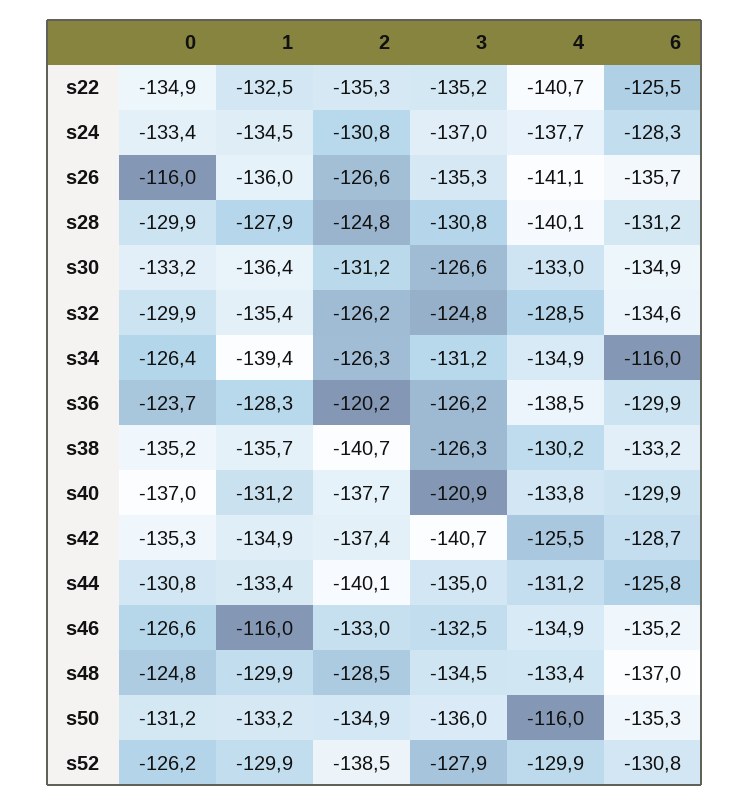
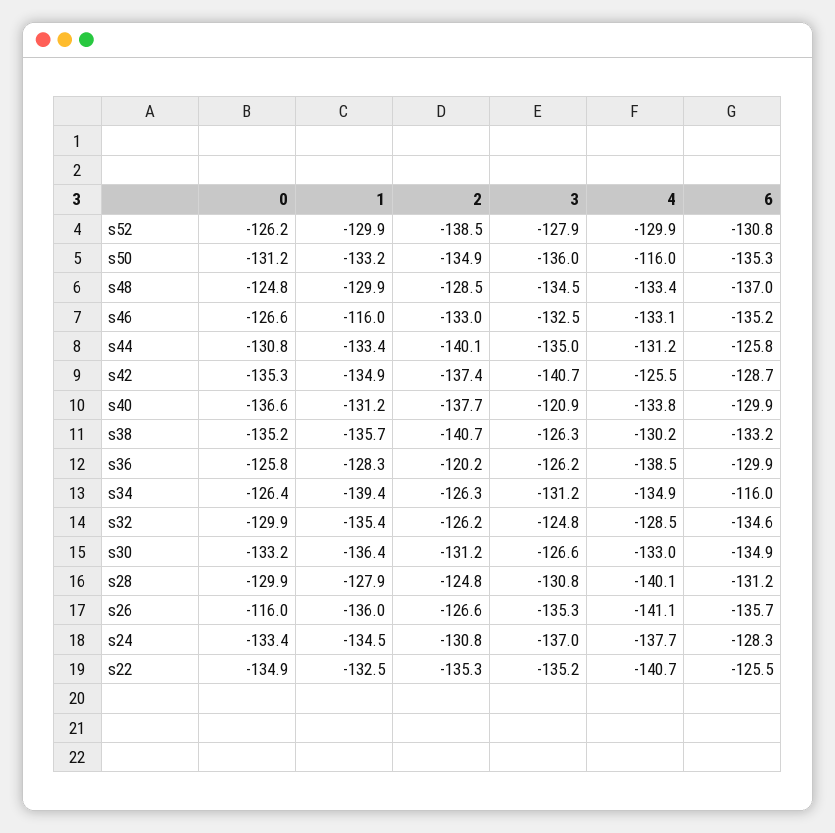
  {
    "0": {
      "s22": -134.9,
      "s24": -133.4,
      "s26": -116,
      "s28": -129.9,
      "s30": -133.2,
      "s32": -129.9,
      "s34": -126.4,
-     "s36": -123.7,
+     "s36": -125.8,
      "s38": -135.2,
-     "s40": -137,
+     "s40": -136.6,
      "s42": -135.3,
      "s44": -130.8,
      "s46": -126.6,
      "s48": -124.8,
      "s50": -131.2,
      "s52": -126.2
    },
    "1": {
      "s22": -132.5,
      "s24": -134.5,
      "s26": -136,
      "s28": -127.9,
      "s30": -136.4,
      "s32": -135.4,
      "s34": -139.4,
      "s36": -128.3,
      "s38": -135.7,
      "s40": -131.2,
      "s42": -134.9,
      "s44": -133.4,
      "s46": -116,
      "s48": -129.9,
      "s50": -133.2,
      "s52": -129.9
    },
    "2": {
      "s22": -135.3,
      "s24": -130.8,
      "s26": -126.6,
      "s28": -124.8,
      "s30": -131.2,
      "s32": -126.2,
      "s34": -126.3,
      "s36": -120.2,
      "s38": -140.7,
      "s40": -137.7,
      "s42": -137.4,
      "s44": -140.1,
      "s46": -133,
      "s48": -128.5,
      "s50": -134.9,
      "s52": -138.5
    },
    "3": {
      "s22": -135.2,
      "s24": -137,
      "s26": -135.3,
      "s28": -130.8,
      "s30": -126.6,
      "s32": -124.8,
      "s34": -131.2,
      "s36": -126.2,
      "s38": -126.3,
      "s40": -120.9,
      "s42": -140.7,
      "s44": -135,
      "s46": -132.5,
      "s48": -134.5,
      "s50": -136,
      "s52": -127.9
    },
    "4": {
      "s22": -140.7,
      "s24": -137.7,
      "s26": -141.1,
      "s28": -140.1,
      "s30": -133,
      "s32": -128.5,
      "s34": -134.9,
      "s36": -138.5,
      "s38": -130.2,
      "s40": -133.8,
      "s42": -125.5,
      "s44": -131.2,
-     "s46": -134.9,
+     "s46": -133.1,
      "s48": -133.4,
      "s50": -116,
      "s52": -129.9
    },
    "6": {
      "s22": -125.5,
      "s24": -128.3,
      "s26": -135.7,
      "s28": -131.2,
      "s30": -134.9,
      "s32": -134.6,
      "s34": -116,
      "s36": -129.9,
      "s38": -133.2,
      "s40": -129.9,
      "s42": -128.7,
      "s44": -125.8,
      "s46": -135.2,
      "s48": -137,
      "s50": -135.3,
      "s52": -130.8
    }
  }

